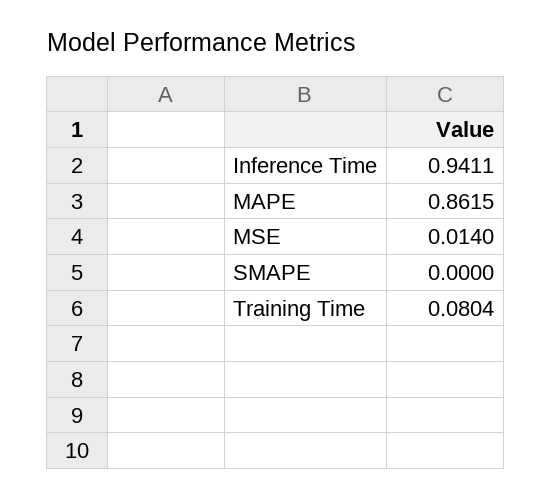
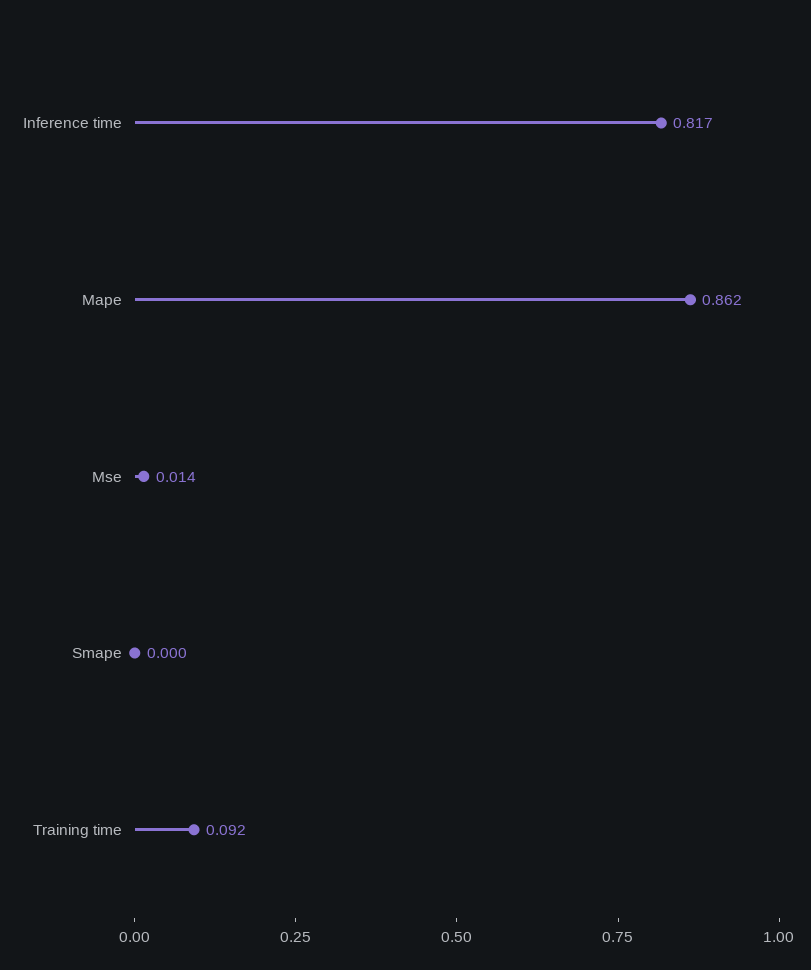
  {
-   "Inference Time": 0.9411,
+   "Inference Time": 0.817,
    "MAPE": 0.8615,
    "MSE": 0.014,
    "SMAPE": 0,
-   "Training Time": 0.0804
+   "Training Time": 0.092
  }

